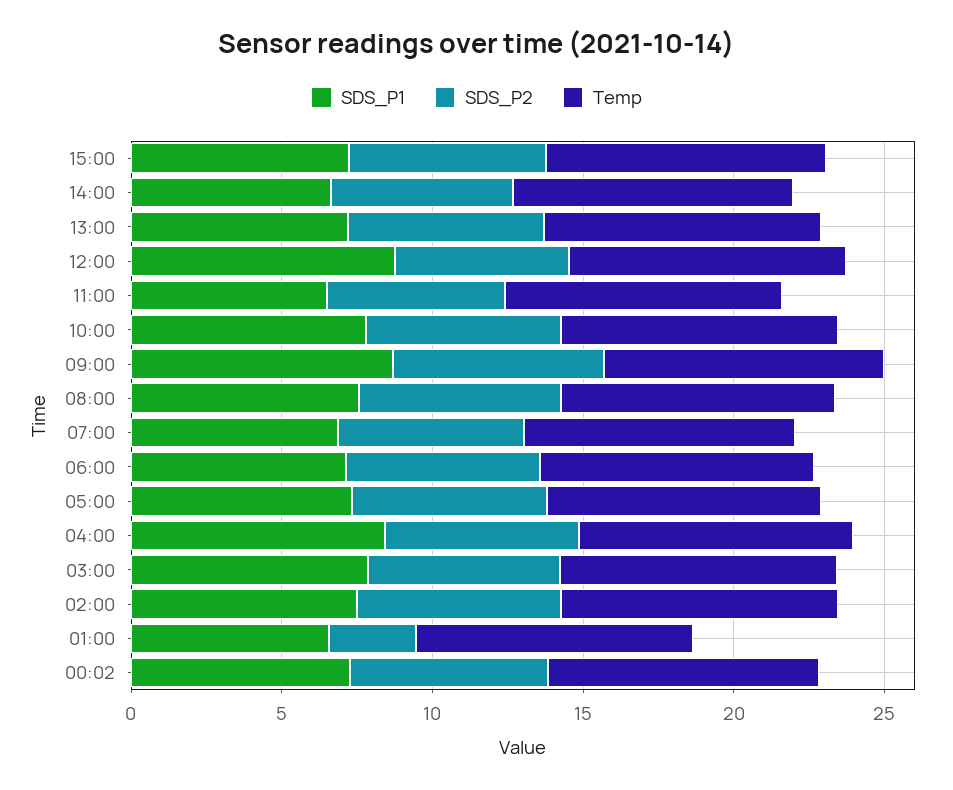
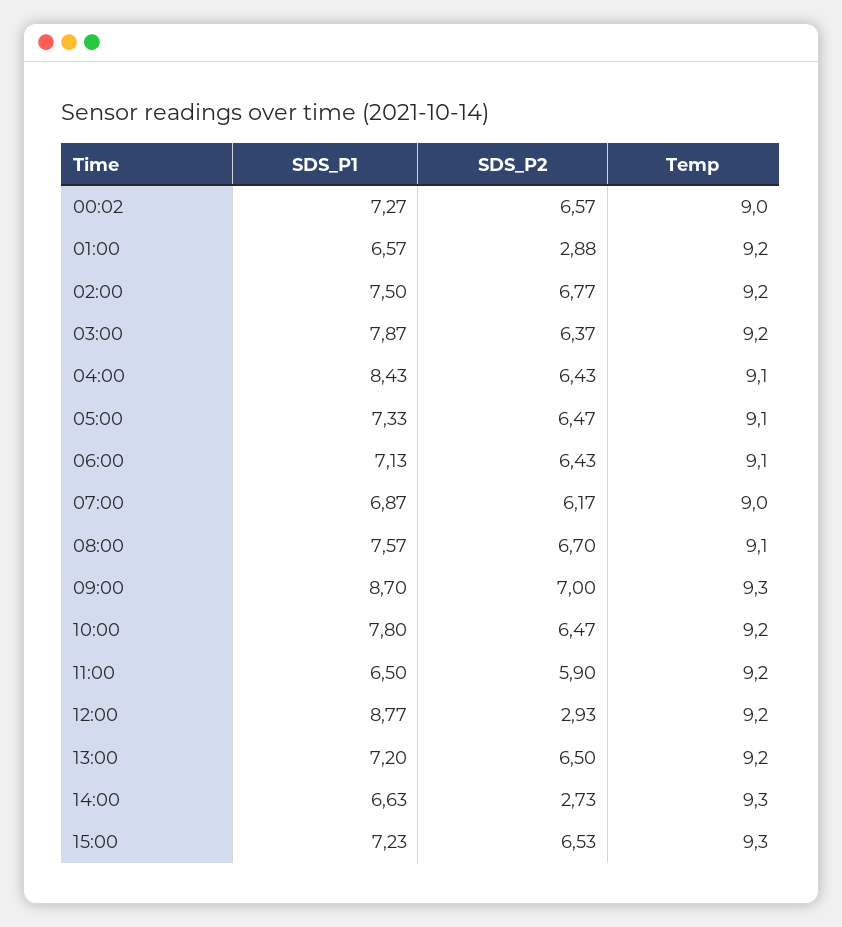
  {
    "SDS_P1": {
      "15:00": 7.23,
      "14:00": 6.63,
      "13:00": 7.2,
      "12:00": 8.77,
      "11:00": 6.5,
      "10:00": 7.8,
      "09:00": 8.7,
      "08:00": 7.57,
      "07:00": 6.87,
      "06:00": 7.13,
      "05:00": 7.33,
      "04:00": 8.43,
      "03:00": 7.87,
      "02:00": 7.5,
      "01:00": 6.57,
      "00:02": 7.27
    },
    "SDS_P2": {
      "15:00": 6.53,
-     "14:00": 6,
+     "14:00": 2.73,
      "13:00": 6.5,
-     "12:00": 6,
+     "12:00": 2.93,
      "11:00": 5.9,
      "10:00": 6.47,
      "09:00": 7,
      "08:00": 6.7,
      "07:00": 6.17,
      "06:00": 6.43,
      "05:00": 6.47,
      "04:00": 6.43,
      "03:00": 6.37,
      "02:00": 6.77,
      "01:00": 2.88,
      "00:02": 6.57
    },
    "Temp": {
      "15:00": 9.3,
      "14:00": 9.3,
      "13:00": 9.2,
      "12:00": 9.2,
      "11:00": 9.2,
      "10:00": 9.2,
      "09:00": 9.3,
      "08:00": 9.1,
      "07:00": 9,
      "06:00": 9.1,
      "05:00": 9.1,
      "04:00": 9.1,
      "03:00": 9.2,
      "02:00": 9.2,
      "01:00": 9.2,
      "00:02": 9
    }
  }

